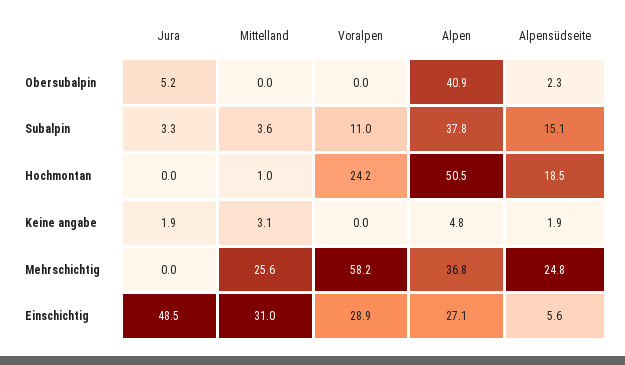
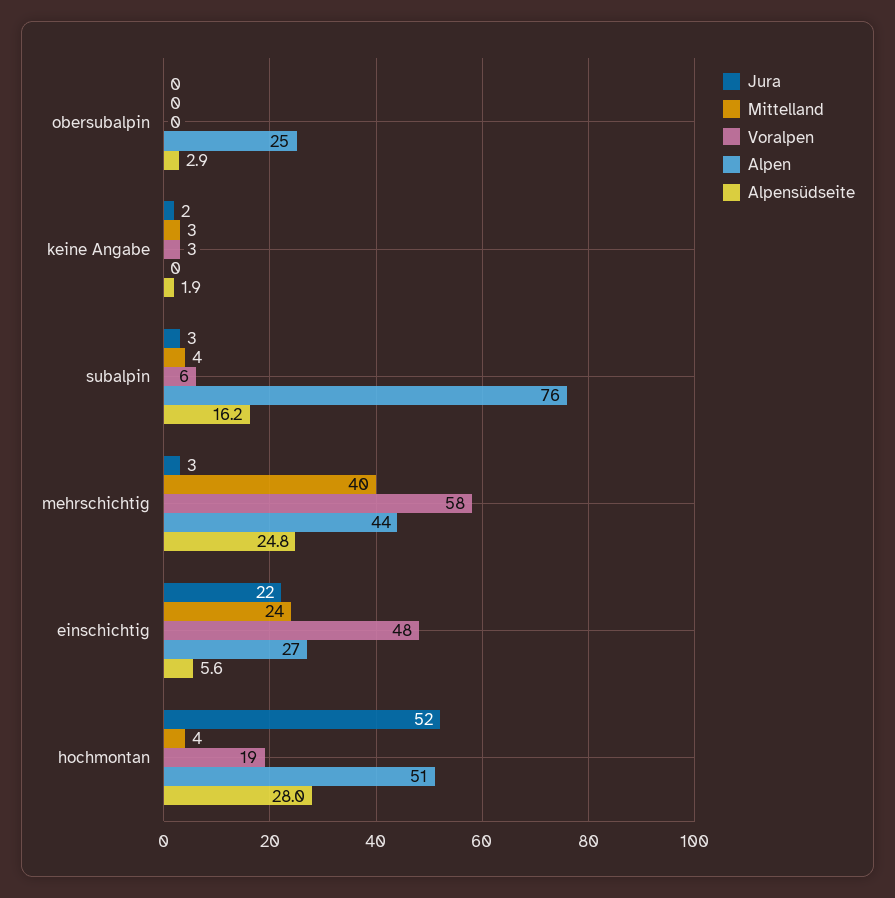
  {
    "Jura": {
-     "Obersubalpin": 5.2,
+     "Obersubalpin": 0,
      "Subalpin": 3.3,
-     "Hochmontan": 0,
+     "Hochmontan": 52,
      "Keine angabe": 1.9,
-     "Mehrschichtig": 0,
+     "Mehrschichtig": 3,
-     "Einschichtig": 48.5
+     "Einschichtig": 22
    },
    "Mittelland": {
      "Obersubalpin": 0,
      "Subalpin": 3.6,
-     "Hochmontan": 1,
+     "Hochmontan": 4,
      "Keine angabe": 3.1,
-     "Mehrschichtig": 25.6,
+     "Mehrschichtig": 40,
-     "Einschichtig": 31
+     "Einschichtig": 24
    },
    "Voralpen": {
      "Obersubalpin": 0,
-     "Subalpin": 11,
+     "Subalpin": 6,
-     "Hochmontan": 24.2,
+     "Hochmontan": 19,
-     "Keine angabe": 0,
+     "Keine angabe": 3,
      "Mehrschichtig": 58.2,
-     "Einschichtig": 28.9
+     "Einschichtig": 48
    },
    "Alpen": {
-     "Obersubalpin": 40.9,
+     "Obersubalpin": 25,
-     "Subalpin": 37.8,
+     "Subalpin": 76,
      "Hochmontan": 50.5,
-     "Keine angabe": 4.8,
+     "Keine angabe": 0,
-     "Mehrschichtig": 36.8,
+     "Mehrschichtig": 44,
      "Einschichtig": 27.1
    },
    "Alpensüdseite": {
-     "Obersubalpin": 2.3,
+     "Obersubalpin": 2.9,
-     "Subalpin": 15.1,
+     "Subalpin": 16.2,
-     "Hochmontan": 18.5,
+     "Hochmontan": 28,
      "Keine angabe": 1.9,
      "Mehrschichtig": 24.8,
      "Einschichtig": 5.6
    }
  }

